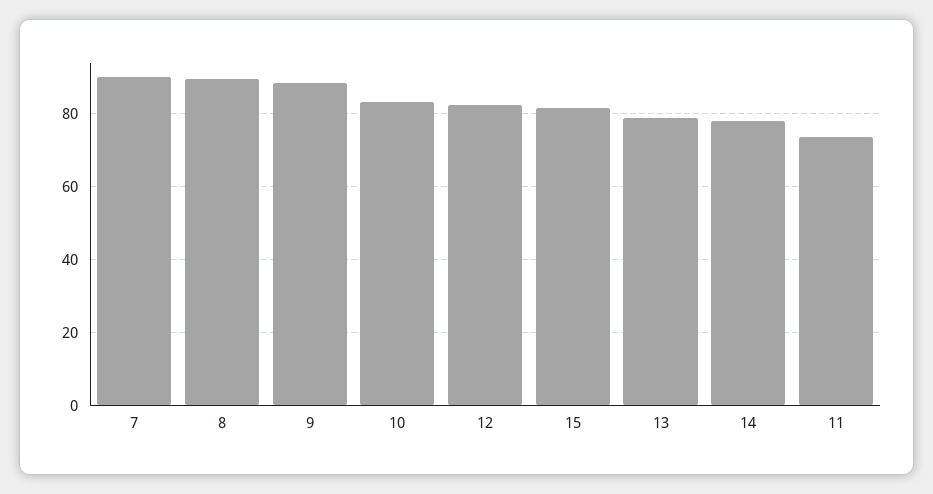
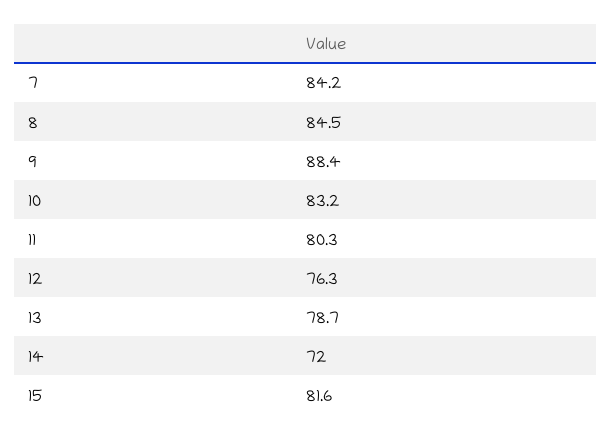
  {
-   "7": 90,
+   "7": 84.2,
-   "8": 90,
+   "8": 84.5,
    "9": 88.4,
    "10": 83.2,
-   "12": 82,
+   "12": 76.3,
    "15": 81.6,
    "13": 78.7,
-   "14": 78,
+   "14": 72,
-   "11": 74
+   "11": 80.3
  }

